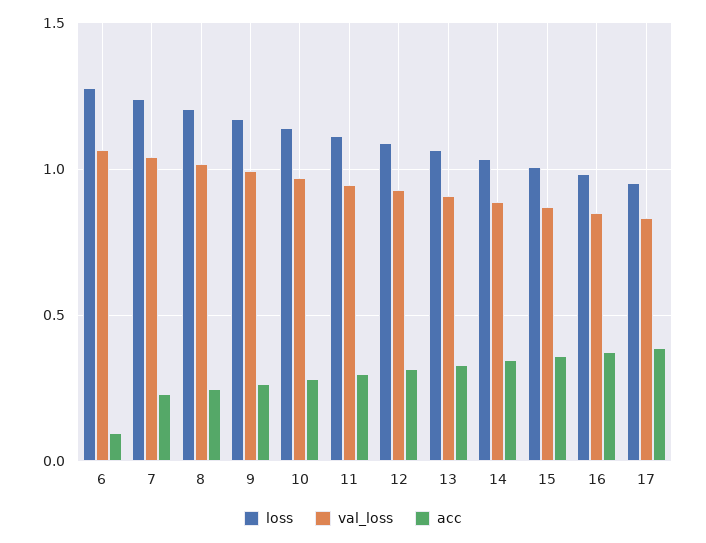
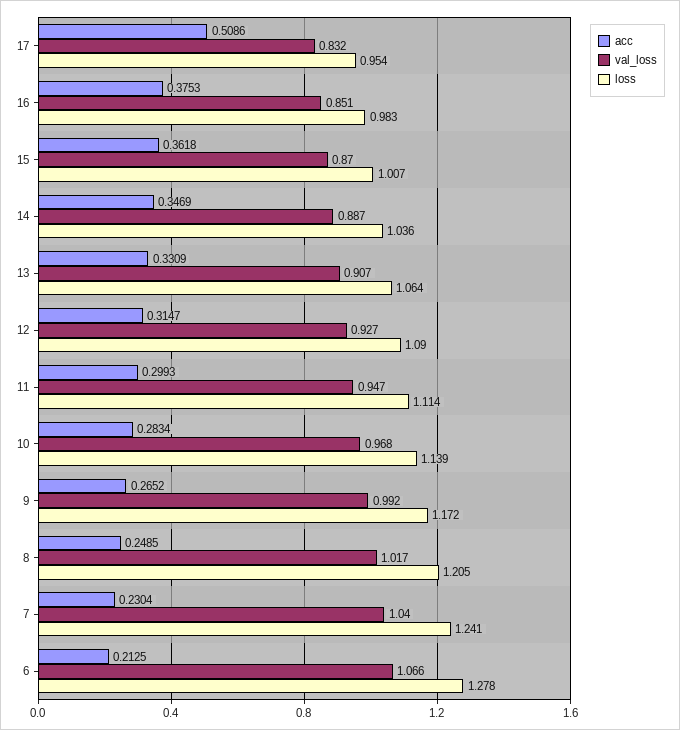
  {
    "loss": {
      "6": 1.278,
      "7": 1.241,
      "8": 1.205,
      "9": 1.172,
      "10": 1.139,
      "11": 1.114,
      "12": 1.09,
      "13": 1.064,
      "14": 1.036,
      "15": 1.007,
      "16": 0.983,
      "17": 0.954
    },
    "val_loss": {
      "6": 1.066,
      "7": 1.04,
      "8": 1.017,
      "9": 0.992,
      "10": 0.968,
      "11": 0.947,
      "12": 0.927,
      "13": 0.907,
      "14": 0.887,
      "15": 0.87,
      "16": 0.851,
      "17": 0.832
    },
    "acc": {
-     "6": 0.1,
+     "6": 0.2125,
      "7": 0.2304,
      "8": 0.2485,
      "9": 0.2652,
      "10": 0.2834,
      "11": 0.2993,
      "12": 0.3147,
      "13": 0.3309,
      "14": 0.3469,
      "15": 0.3618,
      "16": 0.3753,
-     "17": 0.4
+     "17": 0.5086
    }
  }

